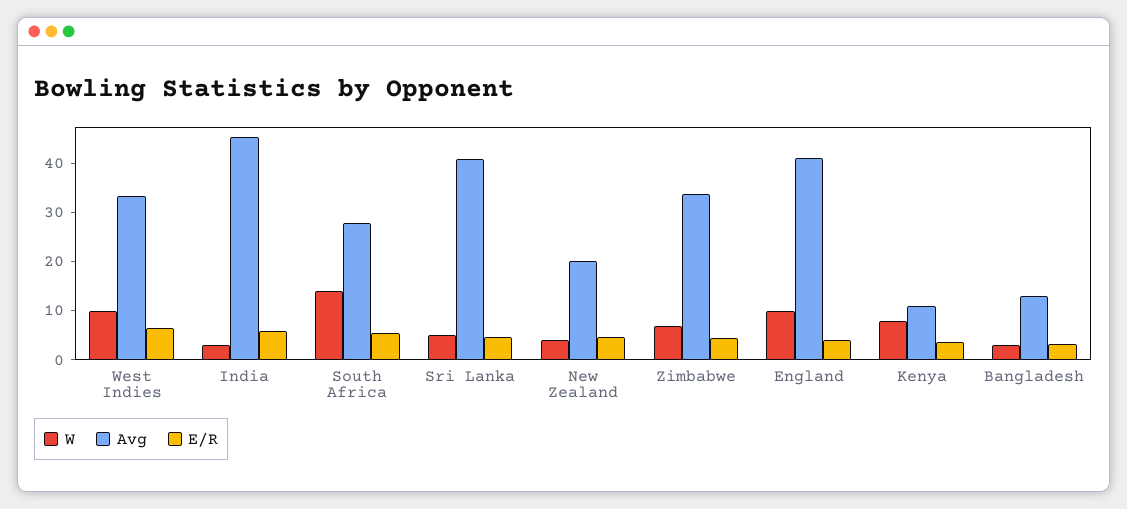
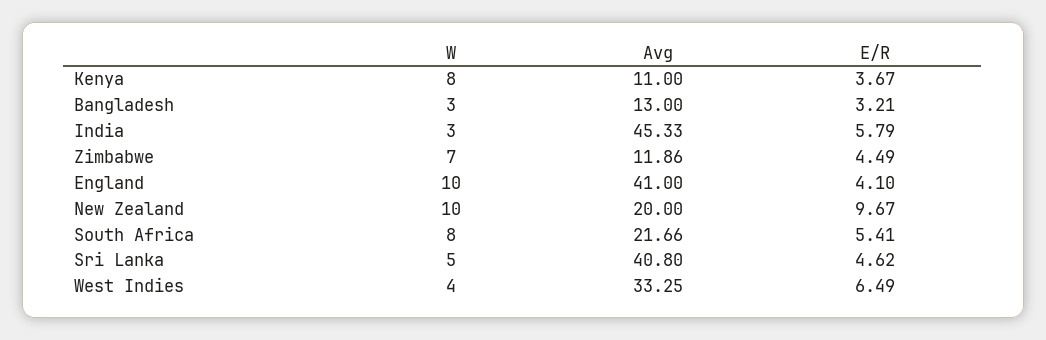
  {
    "W": {
-     "West Indies": 10,
+     "West Indies": 4,
      "India": 3,
-     "South Africa": 14,
+     "South Africa": 8,
      "Sri Lanka": 5,
-     "New Zealand": 4,
+     "New Zealand": 10,
      "Zimbabwe": 7,
      "England": 10,
      "Kenya": 8,
      "Bangladesh": 3
    },
    "Avg": {
      "West Indies": 33.25,
      "India": 45.33,
-     "South Africa": 28,
+     "South Africa": 21.66,
      "Sri Lanka": 40.8,
      "New Zealand": 20,
-     "Zimbabwe": 34,
+     "Zimbabwe": 11.86,
      "England": 41,
      "Kenya": 11,
      "Bangladesh": 13
    },
    "E/R": {
      "West Indies": 6.49,
      "India": 5.79,
      "South Africa": 5.41,
      "Sri Lanka": 4.62,
-     "New Zealand": 4,
+     "New Zealand": 9.67,
      "Zimbabwe": 4.49,
      "England": 4.1,
      "Kenya": 3.67,
      "Bangladesh": 3.21
    }
  }

